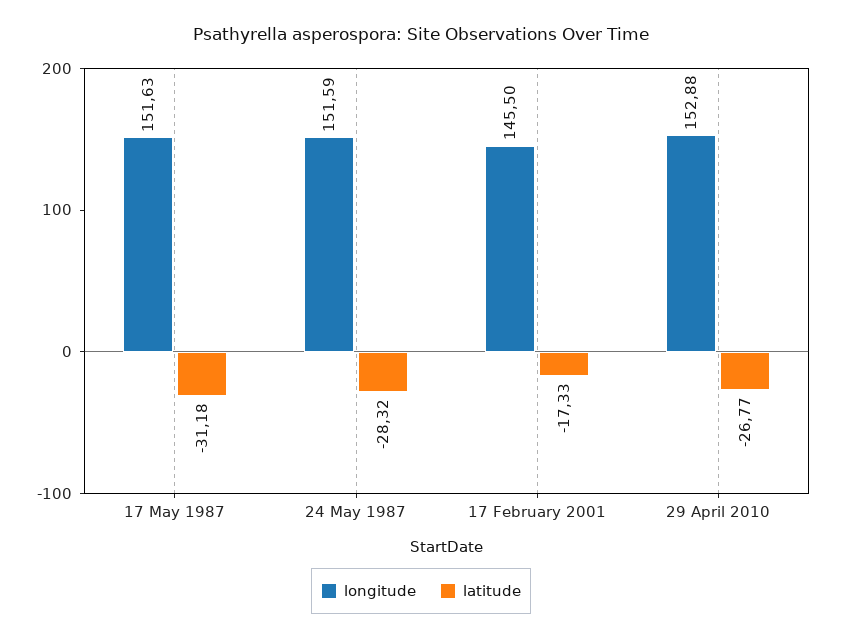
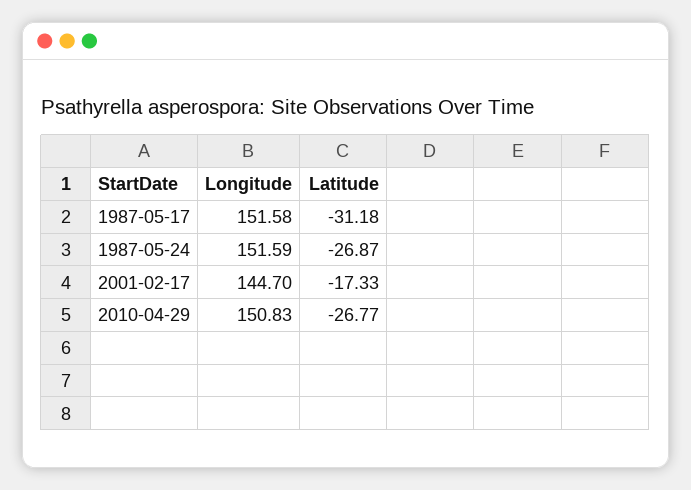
  {
    "longitude": {
-     "17 May 1987": 151.63,
+     "17 May 1987": 151.58,
      "24 May 1987": 151.59,
-     "17 February 2001": 145.5,
+     "17 February 2001": 144.7,
-     "29 April 2010": 152.88
+     "29 April 2010": 150.83
    },
    "latitude": {
      "17 May 1987": -31.18,
-     "24 May 1987": -28.32,
+     "24 May 1987": -26.87,
      "17 February 2001": -17.33,
      "29 April 2010": -26.77
    }
  }

